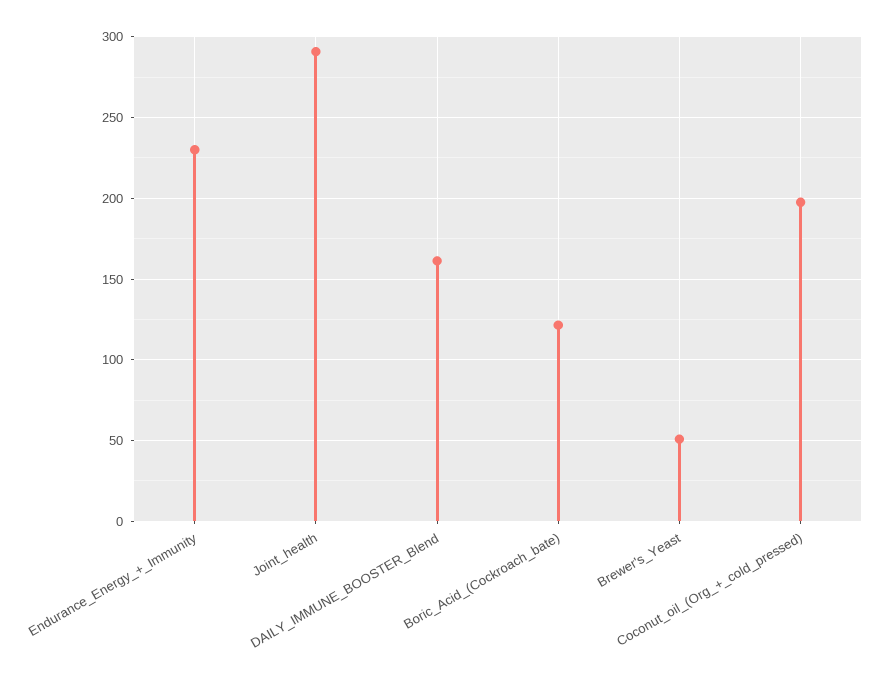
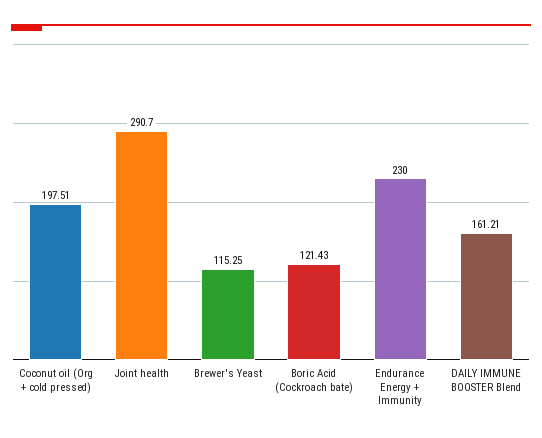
  {
    "Endurance_Energy_+_Immunity": 230,
    "Joint_health": 290.7,
    "DAILY_IMMUNE_BOOSTER_Blend": 161.21,
    "Boric_Acid_(Cockroach_bate)": 121.43,
-   "Brewer's_Yeast": 50,
+   "Brewer's_Yeast": 115.25,
    "Coconut_oil_(Org_+_cold_pressed)": 197.51
  }

